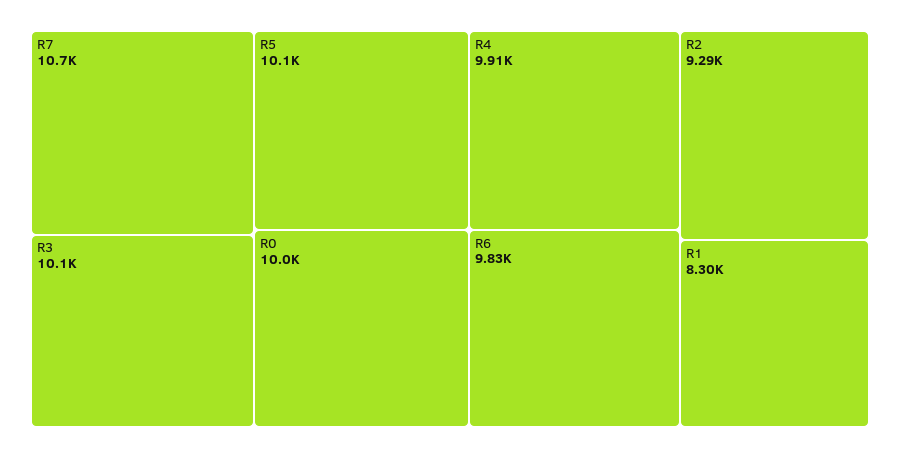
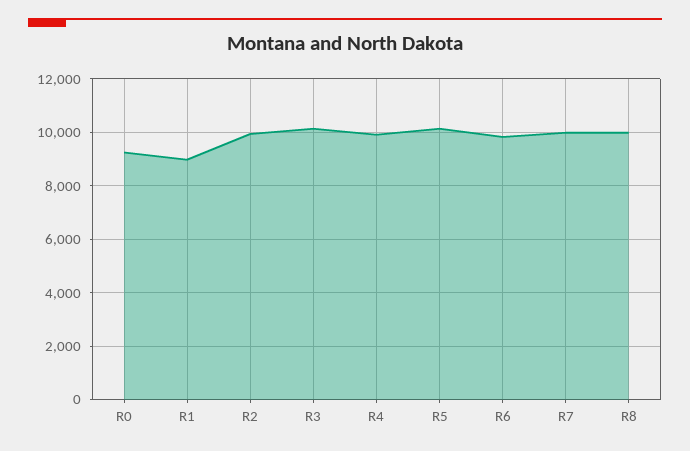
  {
-   "R7": 10700,
+   "R7": 10000,
    "R3": 10100,
    "R5": 10100,
-   "R0": 10000,
+   "R0": 9250,
    "R4": 9910,
    "R6": 9830,
-   "R2": 9290,
+   "R2": 10000,
-   "R1": 8300
+   "R1": 9000,
+   "R8": 10000
  }

